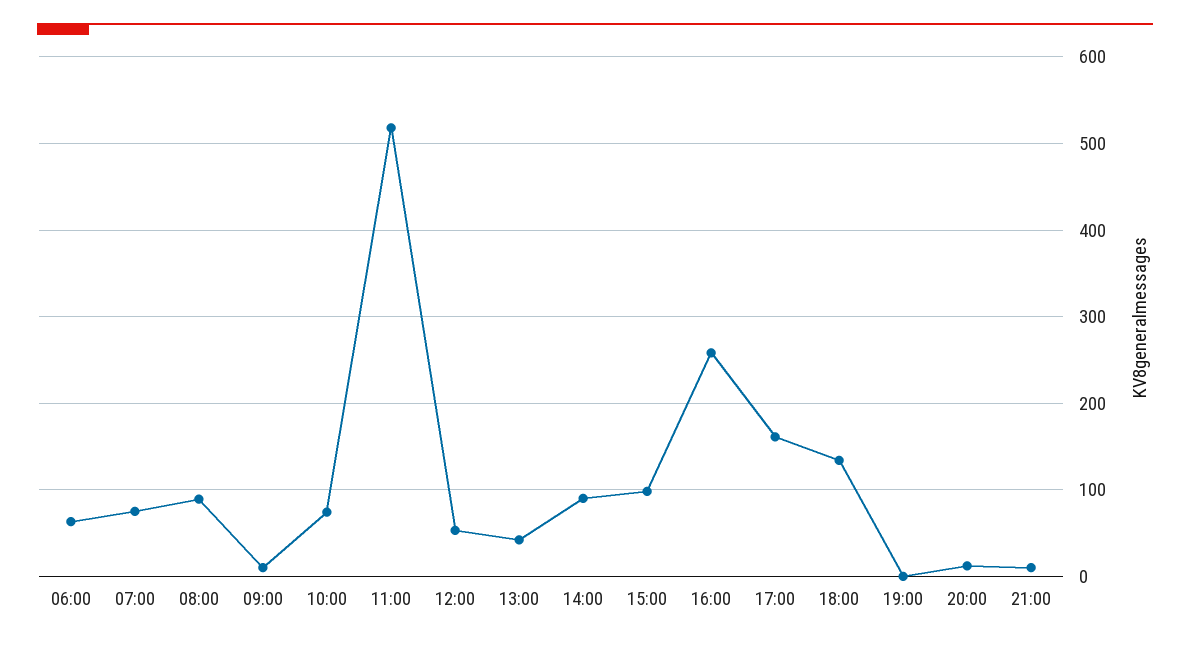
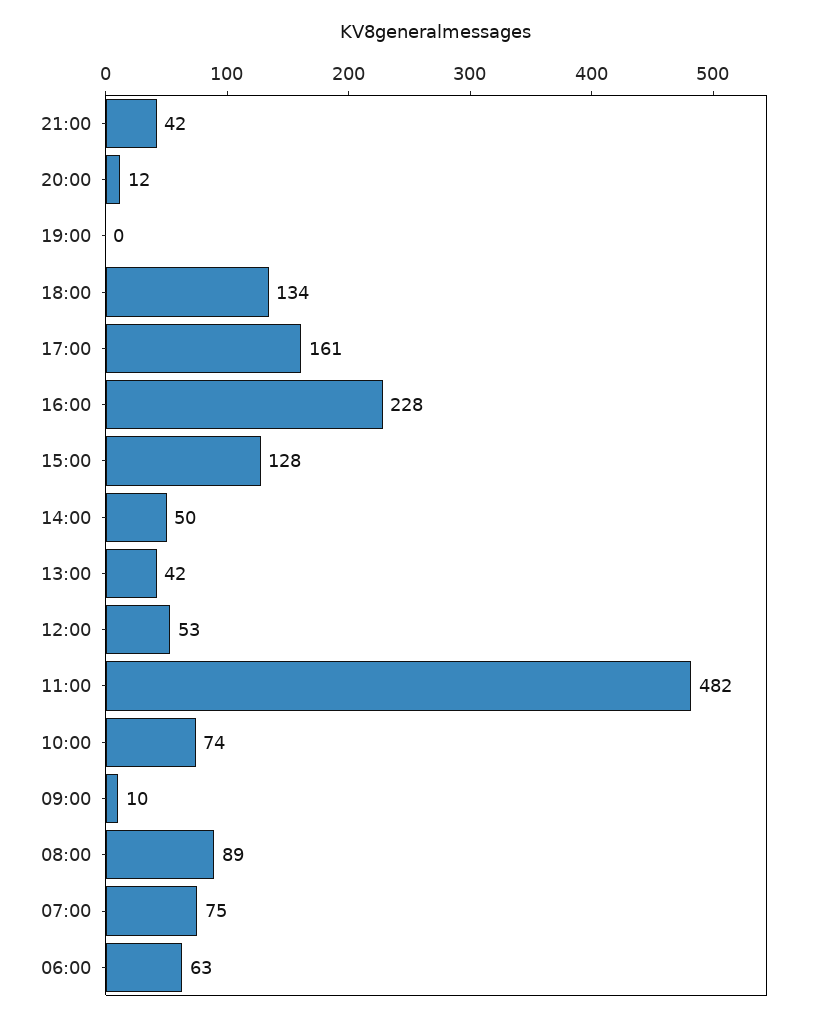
  {
    "06:00": 63,
    "07:00": 75,
    "08:00": 89,
    "09:00": 10,
    "10:00": 74,
-   "11:00": 520,
+   "11:00": 482,
    "12:00": 53,
    "13:00": 42,
-   "14:00": 90,
+   "14:00": 50,
-   "15:00": 100,
+   "15:00": 128,
-   "16:00": 260,
+   "16:00": 228,
    "17:00": 161,
    "18:00": 134,
    "19:00": 0,
    "20:00": 12,
-   "21:00": 10
+   "21:00": 42
  }

